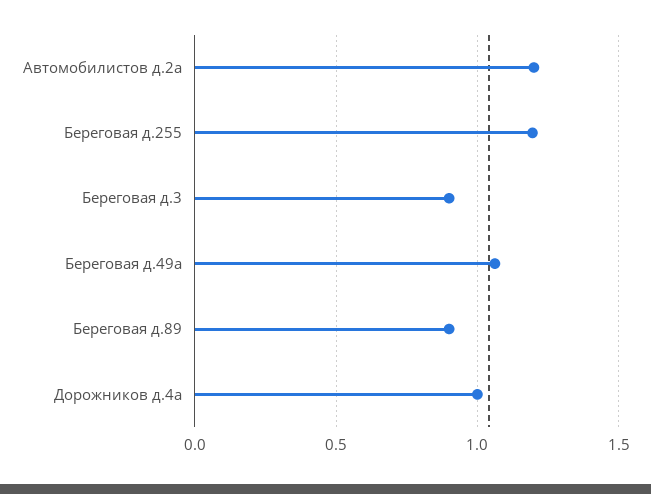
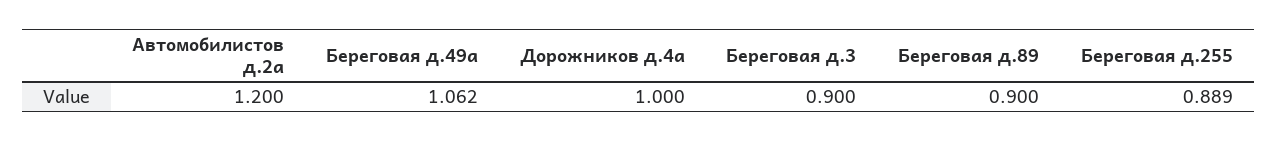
  {
    "Автомобилистов д.2а": 1.2,
-   "Береговая д.255": 1.2,
+   "Береговая д.255": 0.889,
    "Береговая д.3": 0.9,
    "Береговая д.49а": 1.062,
    "Береговая д.89": 0.9,
    "Дорожников д.4а": 1
  }

